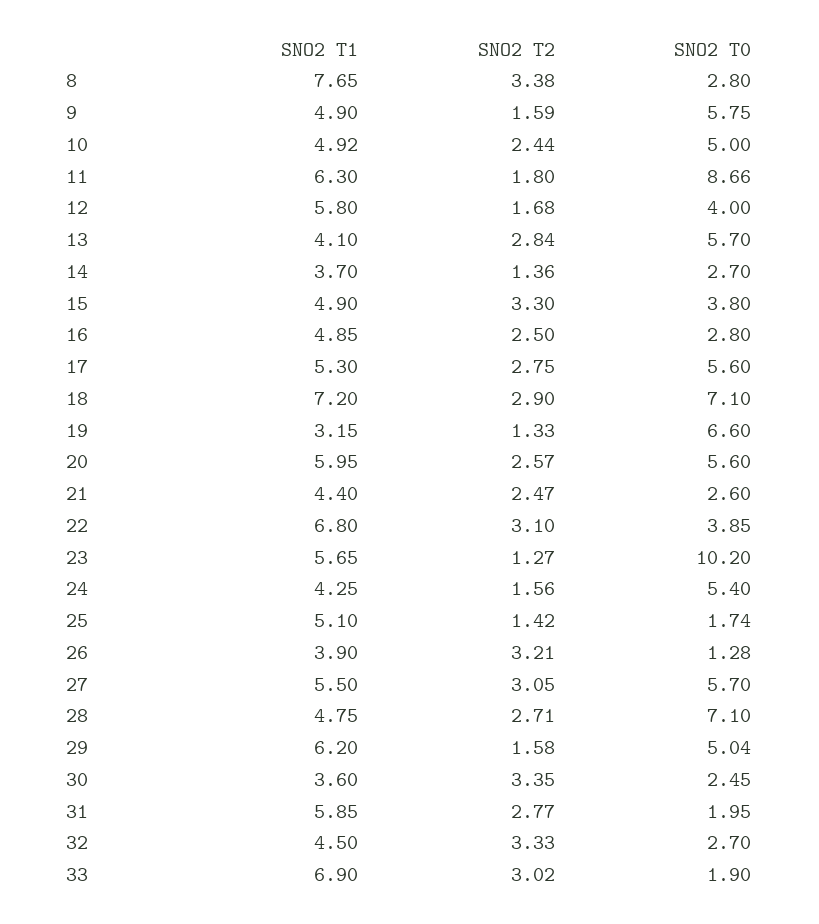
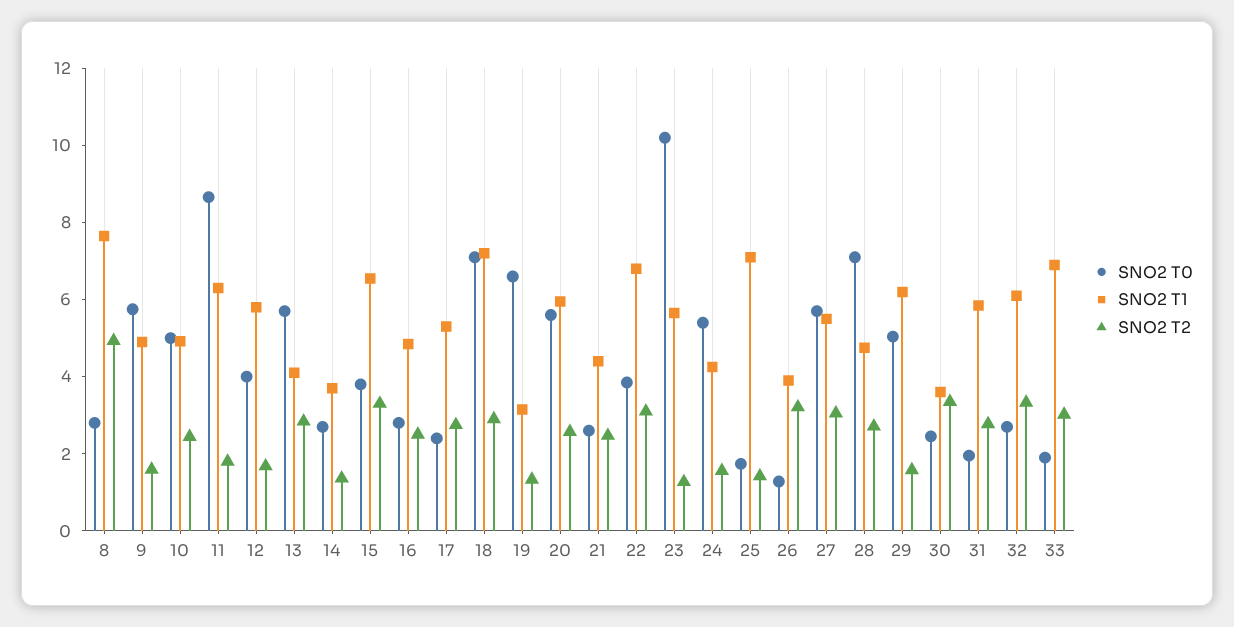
  {
    "SNO2 T1": {
      "8": 7.65,
      "9": 4.9,
      "10": 4.92,
      "11": 6.3,
      "12": 5.8,
      "13": 4.1,
      "14": 3.7,
-     "15": 4.9,
+     "15": 6.5,
      "16": 4.85,
      "17": 5.3,
      "18": 7.2,
      "19": 3.15,
      "20": 5.95,
      "21": 4.4,
      "22": 6.8,
      "23": 5.65,
      "24": 4.25,
-     "25": 5.1,
+     "25": 7,
      "26": 3.9,
      "27": 5.5,
      "28": 4.75,
      "29": 6.2,
      "30": 3.6,
      "31": 5.85,
-     "32": 4.5,
+     "32": 6,
      "33": 6.9
    },
    "SNO2 T2": {
-     "8": 3.38,
+     "8": 5,
      "9": 1.59,
      "10": 2.44,
      "11": 1.8,
      "12": 1.68,
      "13": 2.84,
      "14": 1.36,
      "15": 3.3,
      "16": 2.5,
      "17": 2.75,
      "18": 2.9,
      "19": 1.33,
      "20": 2.57,
      "21": 2.47,
      "22": 3.1,
      "23": 1.27,
      "24": 1.56,
      "25": 1.42,
      "26": 3.21,
      "27": 3.05,
      "28": 2.71,
      "29": 1.58,
      "30": 3.35,
      "31": 2.77,
      "32": 3.33,
      "33": 3.02
    },
    "SNO2 T0": {
      "8": 2.8,
      "9": 5.75,
      "10": 5,
      "11": 8.66,
      "12": 4,
      "13": 5.7,
      "14": 2.7,
      "15": 3.8,
      "16": 2.8,
-     "17": 5.6,
+     "17": 2.5,
      "18": 7.1,
      "19": 6.6,
      "20": 5.6,
      "21": 2.6,
      "22": 3.85,
      "23": 10.2,
      "24": 5.4,
      "25": 1.74,
      "26": 1.28,
      "27": 5.7,
      "28": 7.1,
      "29": 5.04,
      "30": 2.45,
      "31": 1.95,
      "32": 2.7,
      "33": 1.9
    }
  }

